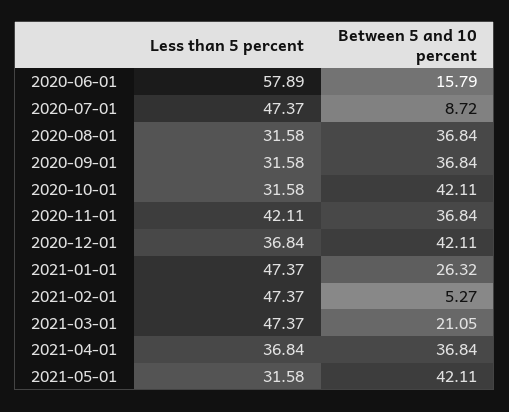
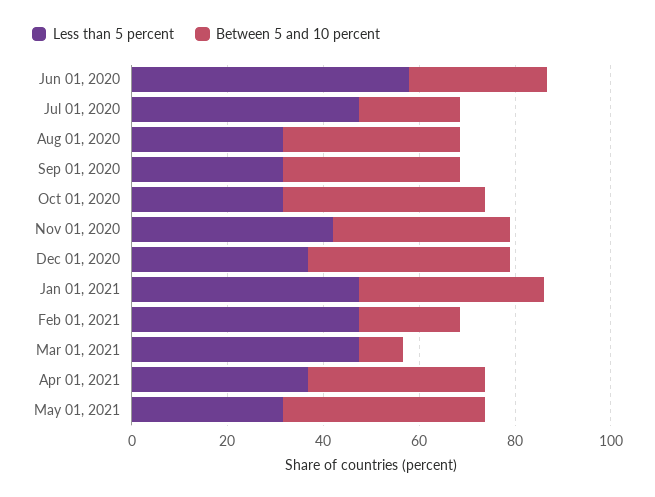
  {
    "Less than 5 percent": {
      "2020-06-01": 57.89,
      "2020-07-01": 47.37,
      "2020-08-01": 31.58,
      "2020-09-01": 31.58,
      "2020-10-01": 31.58,
      "2020-11-01": 42.11,
      "2020-12-01": 36.84,
      "2021-01-01": 47.37,
      "2021-02-01": 47.37,
      "2021-03-01": 47.37,
      "2021-04-01": 36.84,
      "2021-05-01": 31.58
    },
    "Between 5 and 10 percent": {
-     "2020-06-01": 15.79,
+     "2020-06-01": 30,
-     "2020-07-01": 8.72,
+     "2020-07-01": 20,
      "2020-08-01": 36.84,
      "2020-09-01": 36.84,
      "2020-10-01": 42.11,
      "2020-11-01": 36.84,
      "2020-12-01": 42.11,
-     "2021-01-01": 26.32,
+     "2021-01-01": 40,
-     "2021-02-01": 5.27,
+     "2021-02-01": 20,
-     "2021-03-01": 21.05,
+     "2021-03-01": 10,
      "2021-04-01": 36.84,
      "2021-05-01": 42.11
    }
  }

